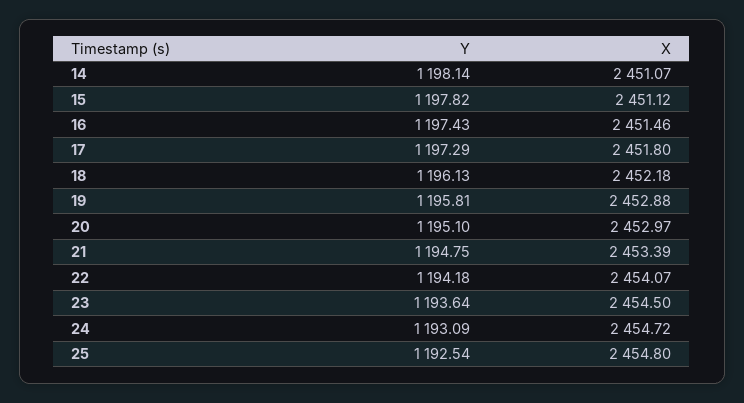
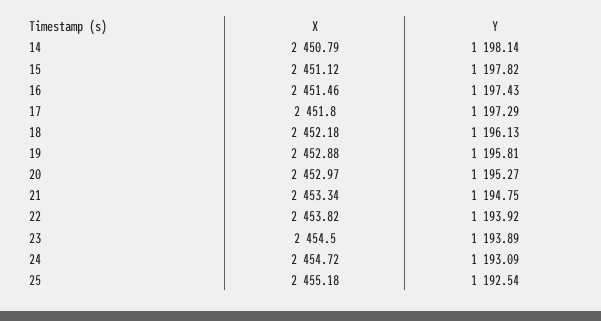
  {
    "Y": {
      "14": 1198.14,
      "15": 1197.82,
      "16": 1197.43,
      "17": 1197.29,
      "18": 1196.13,
      "19": 1195.81,
-     "20": 1195.1,
+     "20": 1195.27,
      "21": 1194.75,
-     "22": 1194.18,
+     "22": 1193.92,
-     "23": 1193.64,
+     "23": 1193.89,
      "24": 1193.09,
      "25": 1192.54
    },
    "X": {
-     "14": 2451.07,
+     "14": 2450.79,
      "15": 2451.12,
      "16": 2451.46,
      "17": 2451.8,
      "18": 2452.18,
      "19": 2452.88,
      "20": 2452.97,
-     "21": 2453.39,
+     "21": 2453.34,
-     "22": 2454.07,
+     "22": 2453.82,
      "23": 2454.5,
      "24": 2454.72,
-     "25": 2454.8
+     "25": 2455.18
    }
  }

